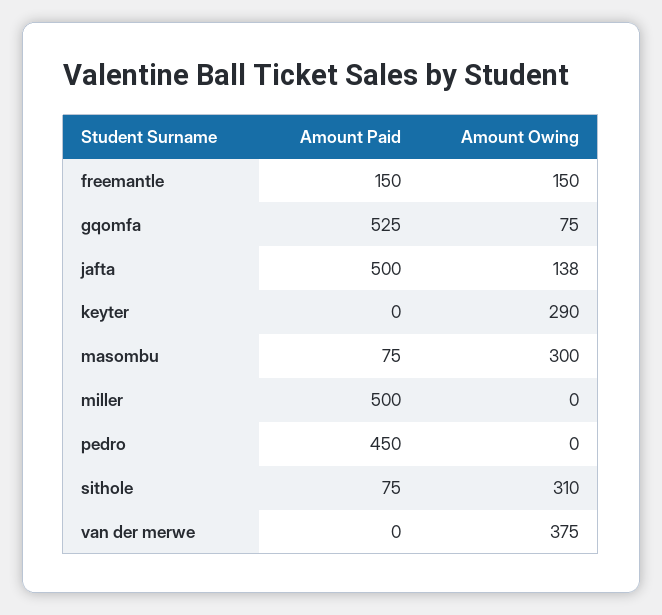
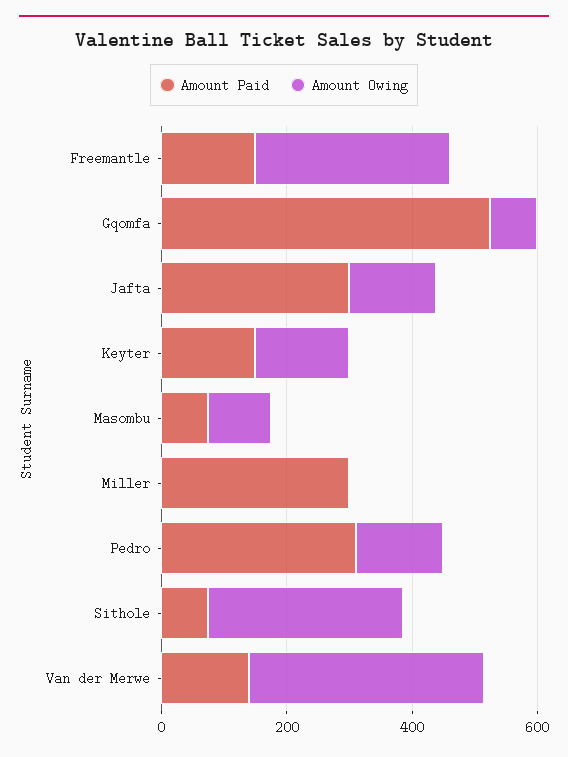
  {
    "Amount Paid": {
      "freemantle": 150,
      "gqomfa": 525,
-     "jafta": 500,
+     "jafta": 300,
-     "keyter": 0,
+     "keyter": 150,
      "masombu": 75,
-     "miller": 500,
+     "miller": 300,
-     "pedro": 450,
+     "pedro": 300,
      "sithole": 75,
-     "van der merwe": 0
+     "van der merwe": 150
    },
    "Amount Owing": {
-     "freemantle": 150,
+     "freemantle": 300,
      "gqomfa": 75,
      "jafta": 138,
-     "keyter": 290,
+     "keyter": 150,
-     "masombu": 300,
+     "masombu": 100,
      "miller": 0,
-     "pedro": 0,
+     "pedro": 150,
      "sithole": 310,
      "van der merwe": 375
    }
  }

